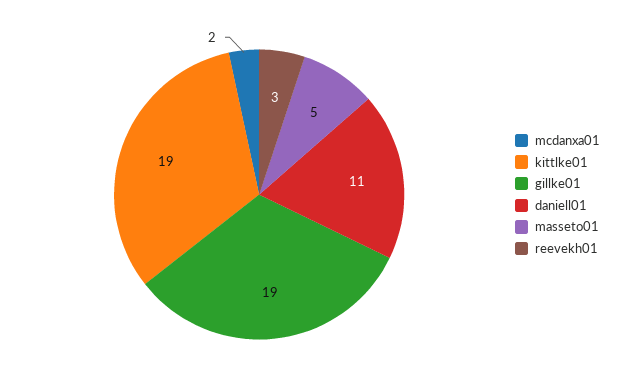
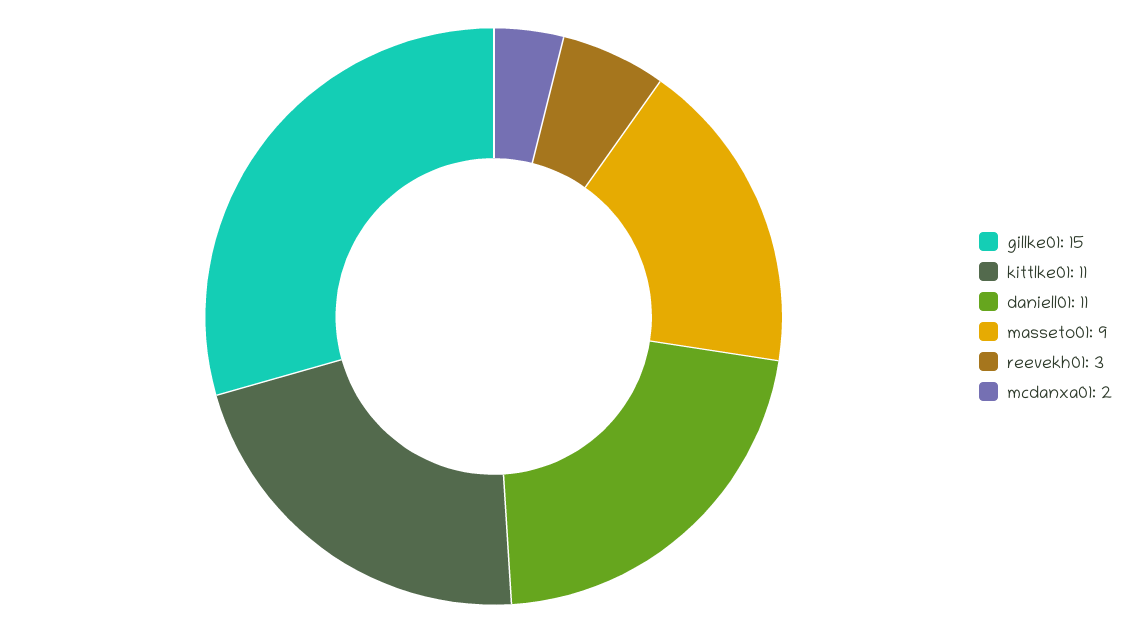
  {
    "mcdanxa01": 2,
-   "kittlke01": 19,
+   "kittlke01": 11,
-   "gillke01": 19,
+   "gillke01": 15,
    "daniell01": 11,
-   "masseto01": 5,
+   "masseto01": 9,
    "reevekh01": 3
  }

